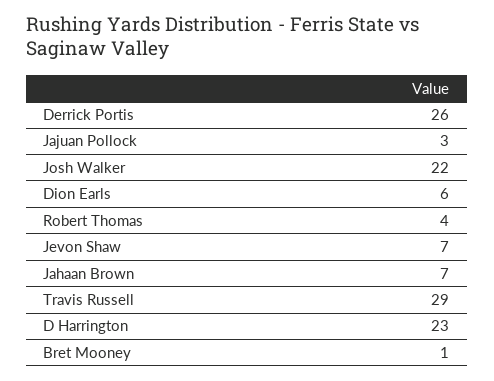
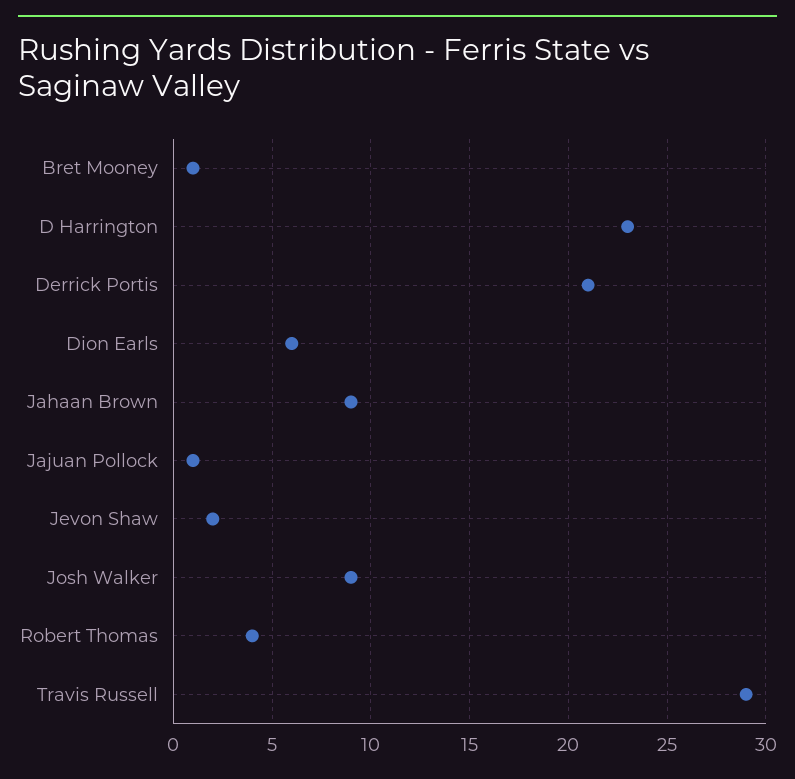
  {
-   "Derrick Portis": 26,
+   "Derrick Portis": 21,
-   "Jajuan Pollock": 3,
+   "Jajuan Pollock": 1,
-   "Josh Walker": 22,
+   "Josh Walker": 9,
    "Dion Earls": 6,
    "Robert Thomas": 4,
-   "Jevon Shaw": 7,
+   "Jevon Shaw": 2,
-   "Jahaan Brown": 7,
+   "Jahaan Brown": 9,
    "Travis Russell": 29,
    "D Harrington": 23,
    "Bret Mooney": 1
  }

